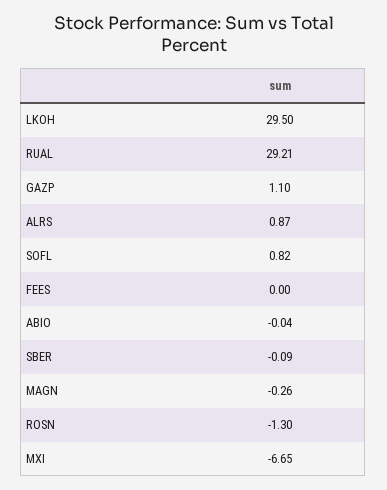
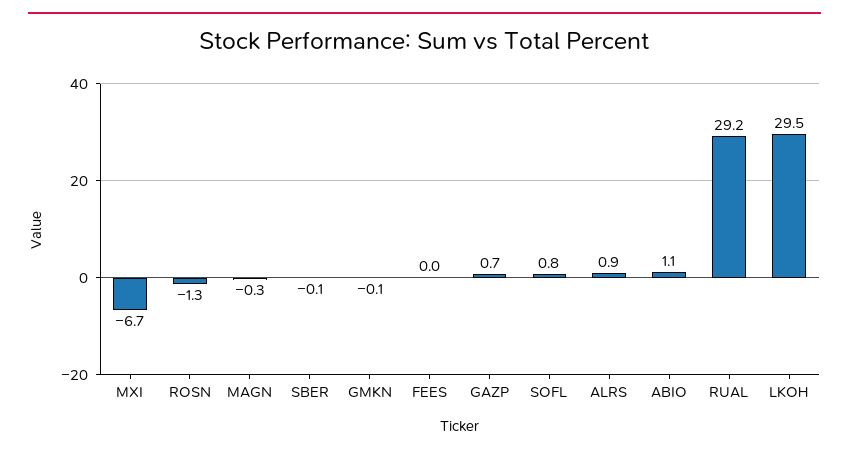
  {
    "LKOH": 29.5,
    "RUAL": 29.21,
-   "GAZP": 1.1,
+   "GAZP": 0.7,
    "ALRS": 0.87,
    "SOFL": 0.82,
    "FEES": 0,
-   "ABIO": -0.04,
+   "ABIO": 1.1,
    "SBER": -0.09,
    "MAGN": -0.26,
    "ROSN": -1.3,
-   "MXI": -6.65
+   "MXI": -6.65,
+   "GMKN": -0.1
  }

